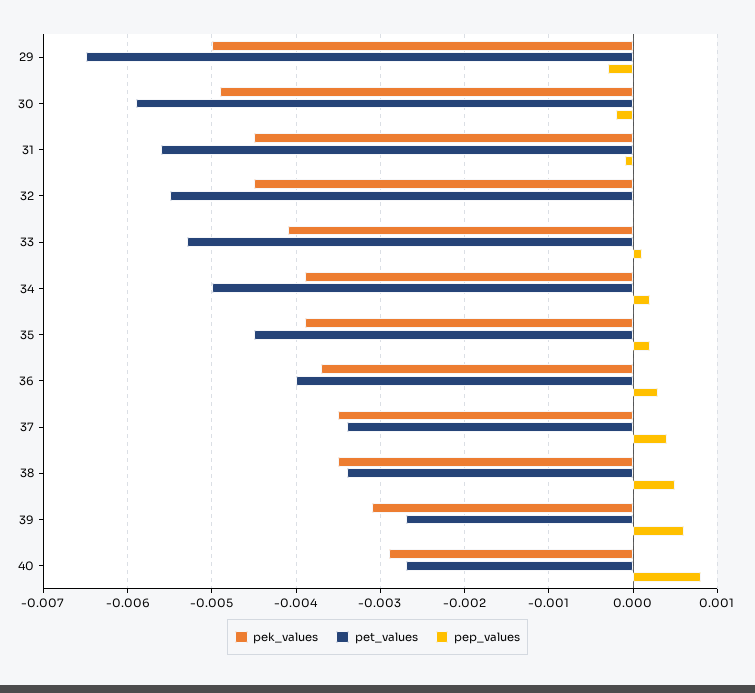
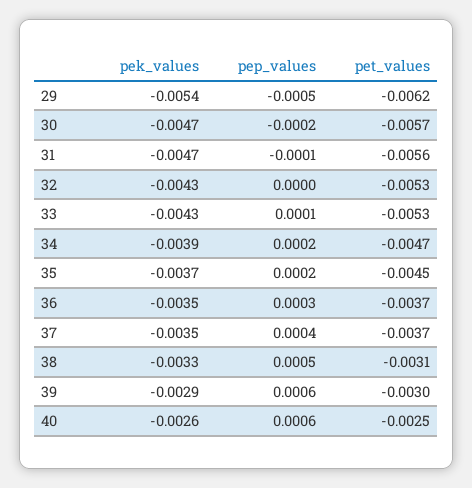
  {
    "pek_values": {
-     "29": -0.005,
+     "29": -0.0054,
-     "30": -0.0049,
+     "30": -0.0047,
-     "31": -0.0045,
+     "31": -0.0047,
-     "32": -0.0045,
+     "32": -0.0043,
-     "33": -0.0041,
+     "33": -0.0043,
      "34": -0.0039,
-     "35": -0.0039,
+     "35": -0.0037,
-     "36": -0.0037,
+     "36": -0.0035,
      "37": -0.0035,
-     "38": -0.0035,
+     "38": -0.0033,
-     "39": -0.0031,
+     "39": -0.0029,
-     "40": -0.0029
+     "40": -0.0026
    },
    "pet_values": {
-     "29": -0.0065,
+     "29": -0.0062,
-     "30": -0.0059,
+     "30": -0.0057,
      "31": -0.0056,
-     "32": -0.0055,
+     "32": -0.0053,
      "33": -0.0053,
-     "34": -0.005,
+     "34": -0.0047,
      "35": -0.0045,
-     "36": -0.004,
+     "36": -0.0037,
-     "37": -0.0034,
+     "37": -0.0037,
-     "38": -0.0034,
+     "38": -0.0031,
-     "39": -0.0027,
+     "39": -0.003,
-     "40": -0.0027
+     "40": -0.0025
    },
    "pep_values": {
-     "29": -0.0003,
+     "29": -0.0005,
      "30": -0.0002,
      "31": -0.0001,
      "32": 0,
      "33": 0.0001,
      "34": 0.0002,
      "35": 0.0002,
      "36": 0.0003,
      "37": 0.0004,
      "38": 0.0005,
      "39": 0.0006,
-     "40": 0.0008
+     "40": 0.0006
    }
  }

